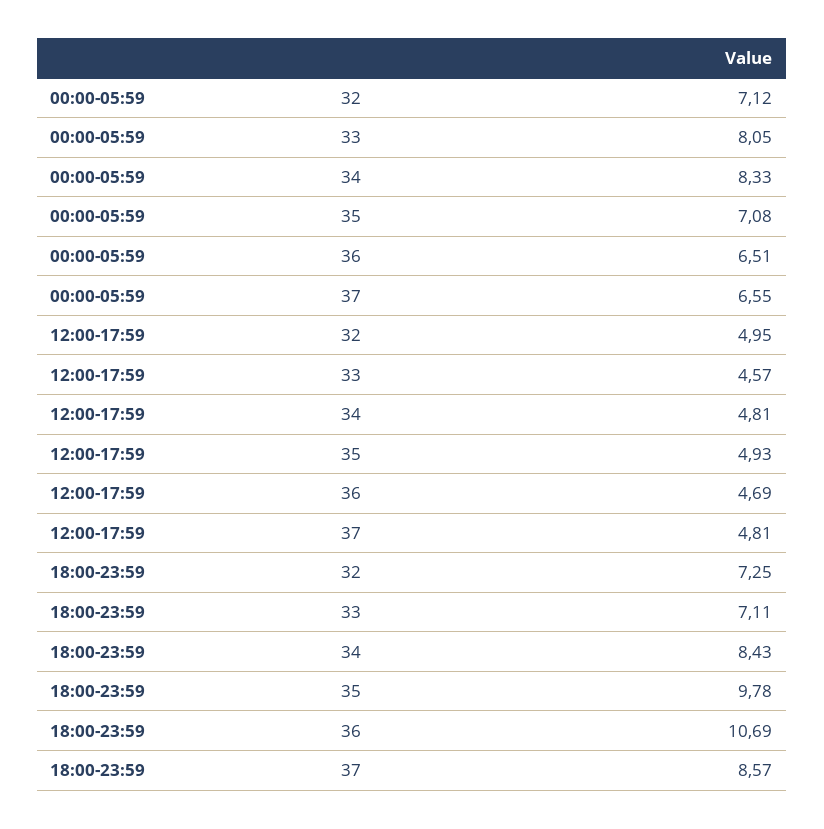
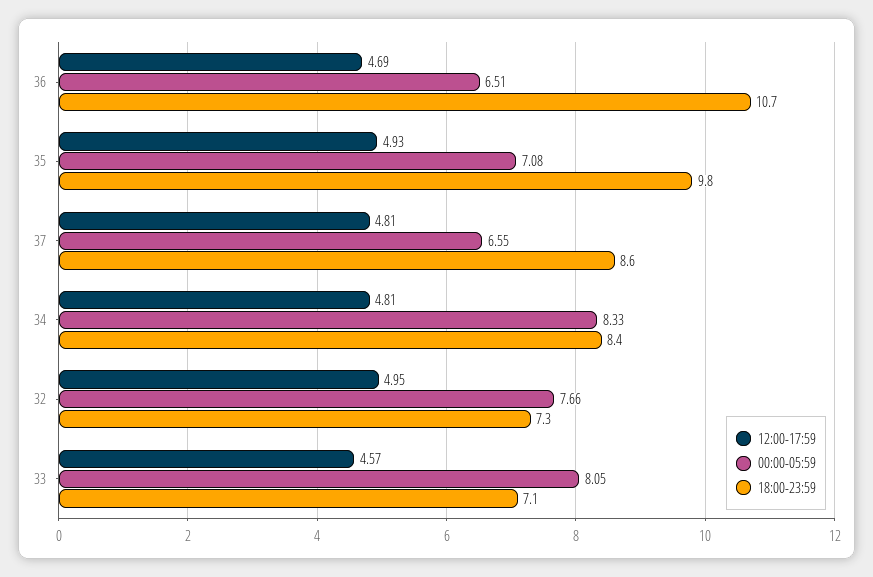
  {
    "00:00-05:59": {
-     "32": 7.12,
+     "32": 7.66,
      "33": 8.05,
      "34": 8.33,
      "35": 7.08,
      "36": 6.51,
      "37": 6.55
    },
    "12:00-17:59": {
      "32": 4.95,
      "33": 4.57,
      "34": 4.81,
      "35": 4.93,
      "36": 4.69,
      "37": 4.81
    },
    "18:00-23:59": {
      "32": 7.25,
      "33": 7.11,
      "34": 8.43,
      "35": 9.78,
      "36": 10.69,
      "37": 8.57
    }
  }

